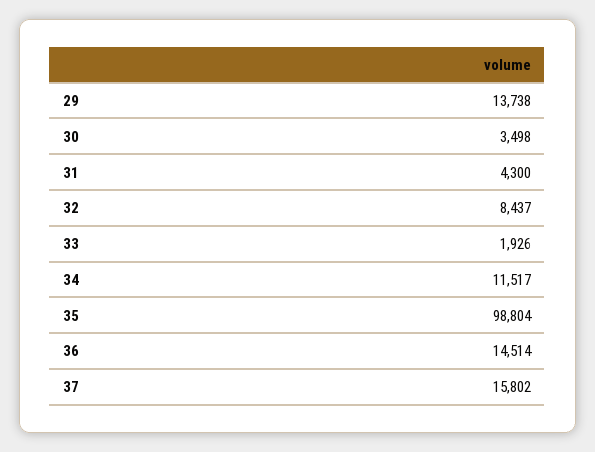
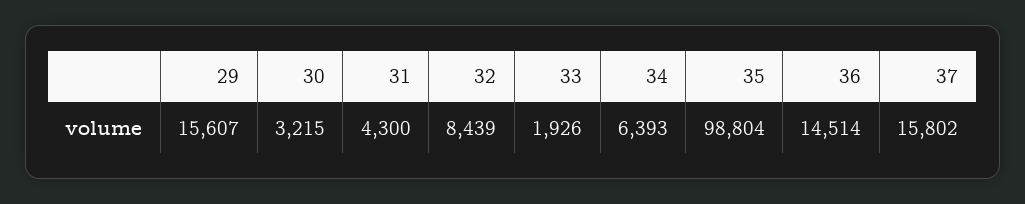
  {
-   "29": 13738,
+   "29": 15607,
-   "30": 3498,
+   "30": 3215,
    "31": 4300,
-   "32": 8437,
+   "32": 8439,
    "33": 1926,
-   "34": 11517,
+   "34": 6393,
    "35": 98804,
    "36": 14514,
    "37": 15802
  }

